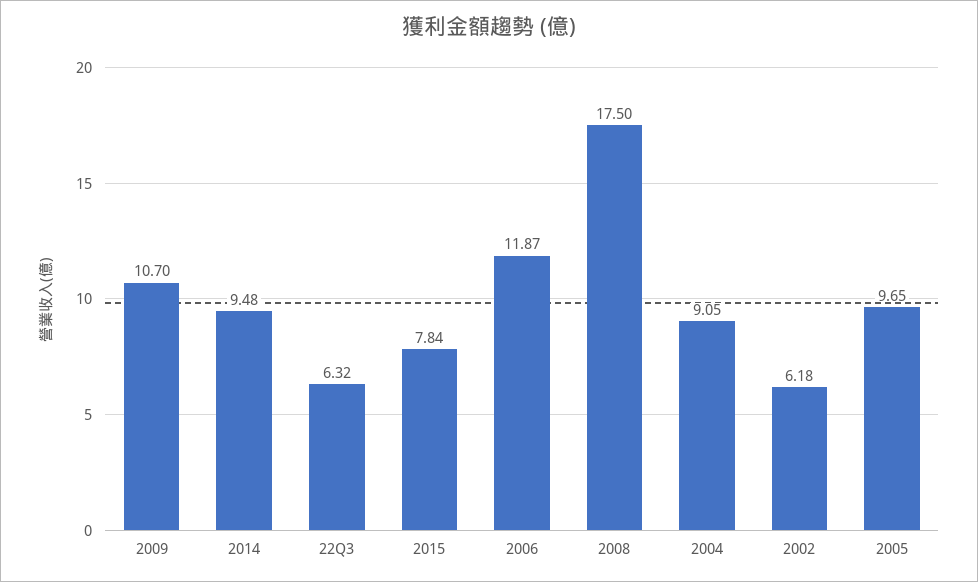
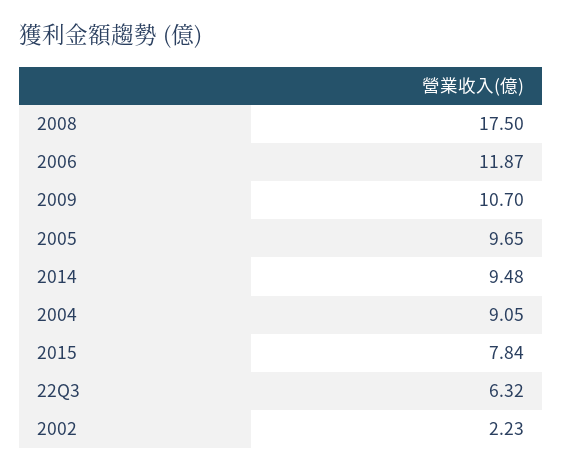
  {
    "2009": 10.7,
    "2014": 9.48,
    "22Q3": 6.32,
    "2015": 7.84,
    "2006": 11.87,
    "2008": 17.5,
    "2004": 9.05,
-   "2002": 6.18,
+   "2002": 2.23,
    "2005": 9.65
  }

